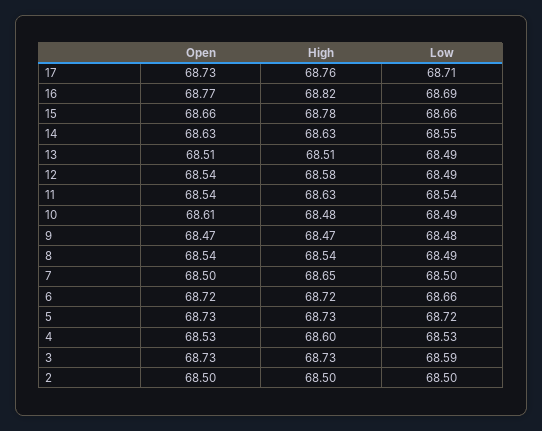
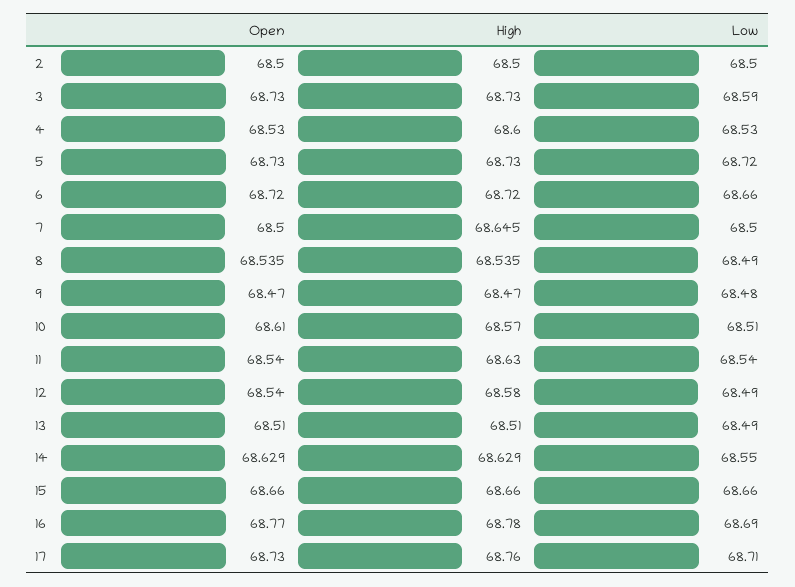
  {
    "Open": {
      "17": 68.73,
      "16": 68.77,
      "15": 68.66,
      "14": 68.629,
      "13": 68.51,
      "12": 68.54,
      "11": 68.54,
      "10": 68.61,
      "9": 68.47,
      "8": 68.535,
      "7": 68.5,
      "6": 68.72,
      "5": 68.73,
      "4": 68.53,
      "3": 68.73,
      "2": 68.5
    },
    "High": {
      "17": 68.76,
-     "16": 68.82,
+     "16": 68.78,
-     "15": 68.78,
+     "15": 68.66,
      "14": 68.629,
      "13": 68.51,
      "12": 68.58,
      "11": 68.63,
-     "10": 68.48,
+     "10": 68.57,
      "9": 68.47,
      "8": 68.535,
      "7": 68.645,
      "6": 68.72,
      "5": 68.73,
      "4": 68.6,
      "3": 68.73,
      "2": 68.5
    },
    "Low": {
      "17": 68.71,
      "16": 68.69,
      "15": 68.66,
      "14": 68.55,
      "13": 68.49,
      "12": 68.49,
      "11": 68.54,
-     "10": 68.49,
+     "10": 68.51,
      "9": 68.48,
      "8": 68.49,
      "7": 68.5,
      "6": 68.66,
      "5": 68.72,
      "4": 68.53,
      "3": 68.59,
      "2": 68.5
    }
  }

